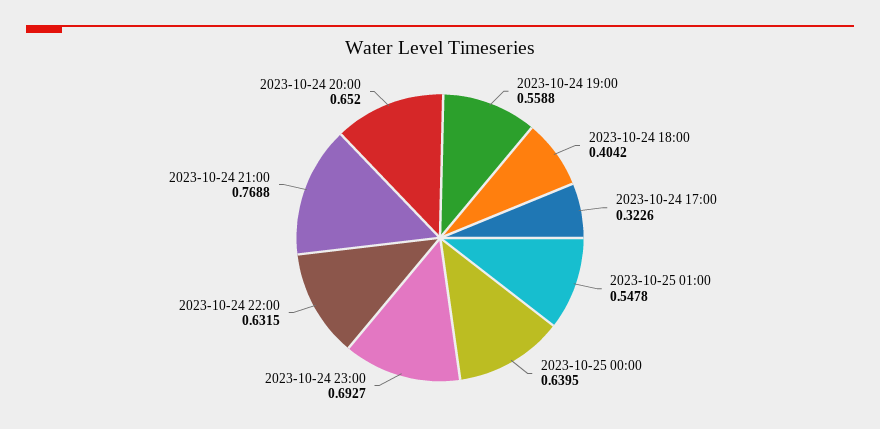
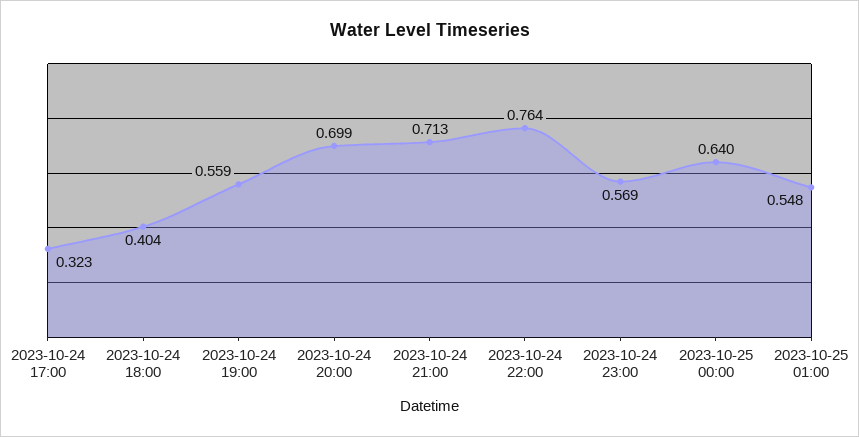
  {
    "2023-10-24 19:00": 0.5588,
    "2023-10-24 18:00": 0.4042,
    "2023-10-24 17:00": 0.3226,
    "2023-10-25 01:00": 0.5478,
    "2023-10-25 00:00": 0.6395,
-   "2023-10-24 23:00": 0.6927,
+   "2023-10-24 23:00": 0.569,
-   "2023-10-24 22:00": 0.6315,
+   "2023-10-24 22:00": 0.764,
-   "2023-10-24 21:00": 0.7688,
+   "2023-10-24 21:00": 0.713,
-   "2023-10-24 20:00": 0.652
+   "2023-10-24 20:00": 0.699
  }

